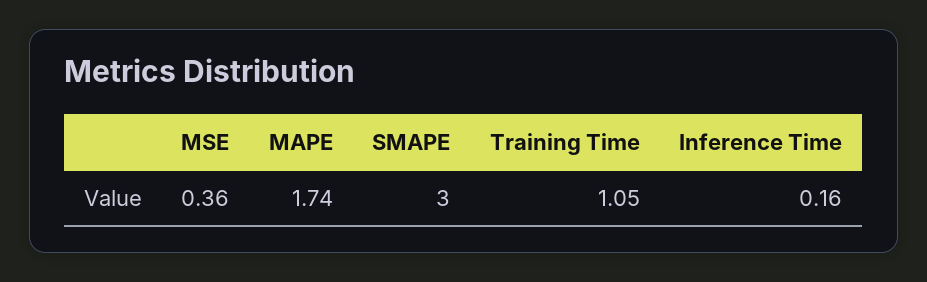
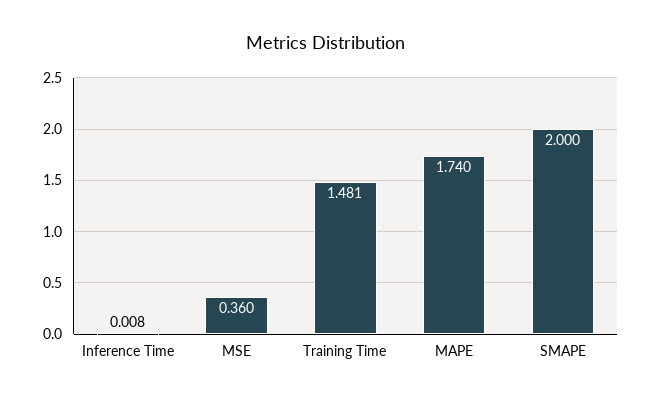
  {
    "MSE": 0.36,
    "MAPE": 1.74,
-   "SMAPE": 3,
+   "SMAPE": 2,
-   "Training Time": 1.05,
+   "Training Time": 1.481,
-   "Inference Time": 0.16
+   "Inference Time": 0.008
  }

